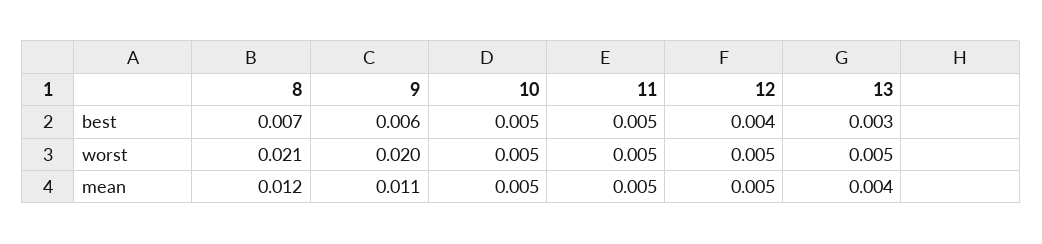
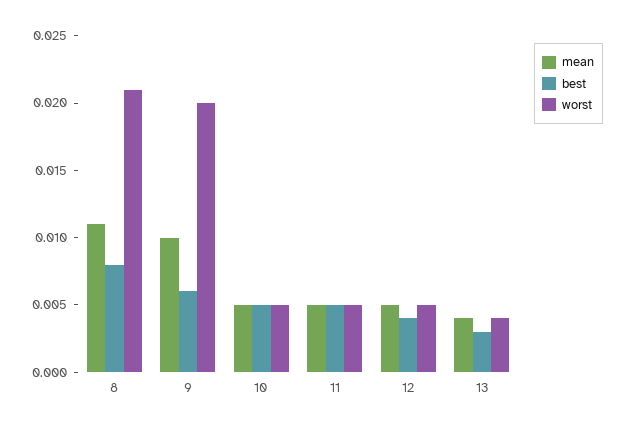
  {
    "best": {
-     "8": 0.007,
+     "8": 0.008,
      "9": 0.006,
      "10": 0.005,
      "11": 0.005,
      "12": 0.004,
      "13": 0.003
    },
    "worst": {
      "8": 0.021,
      "9": 0.02,
      "10": 0.005,
      "11": 0.005,
      "12": 0.005,
-     "13": 0.005
+     "13": 0.004
    },
    "mean": {
-     "8": 0.012,
+     "8": 0.011,
-     "9": 0.011,
+     "9": 0.01,
      "10": 0.005,
      "11": 0.005,
      "12": 0.005,
      "13": 0.004
    }
  }

